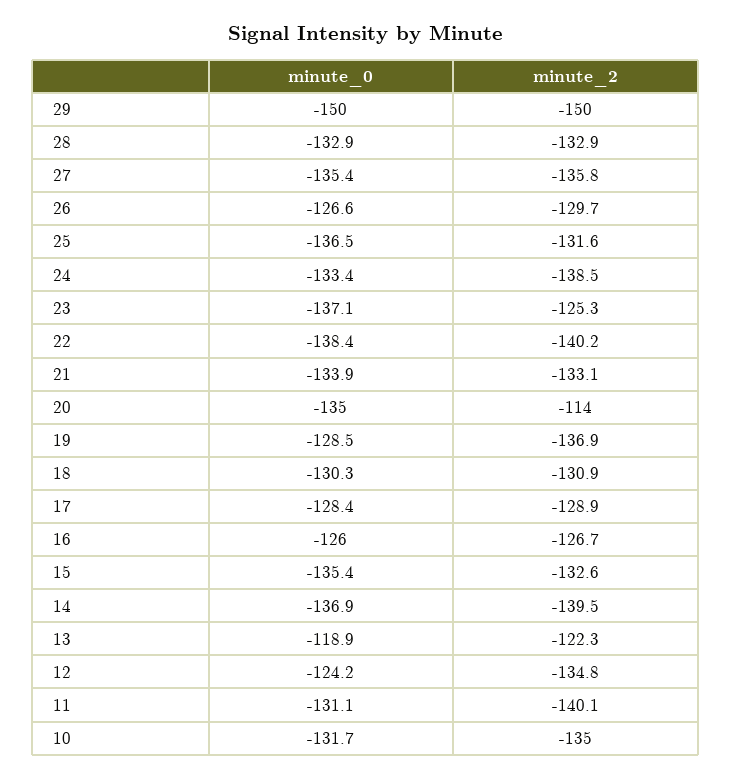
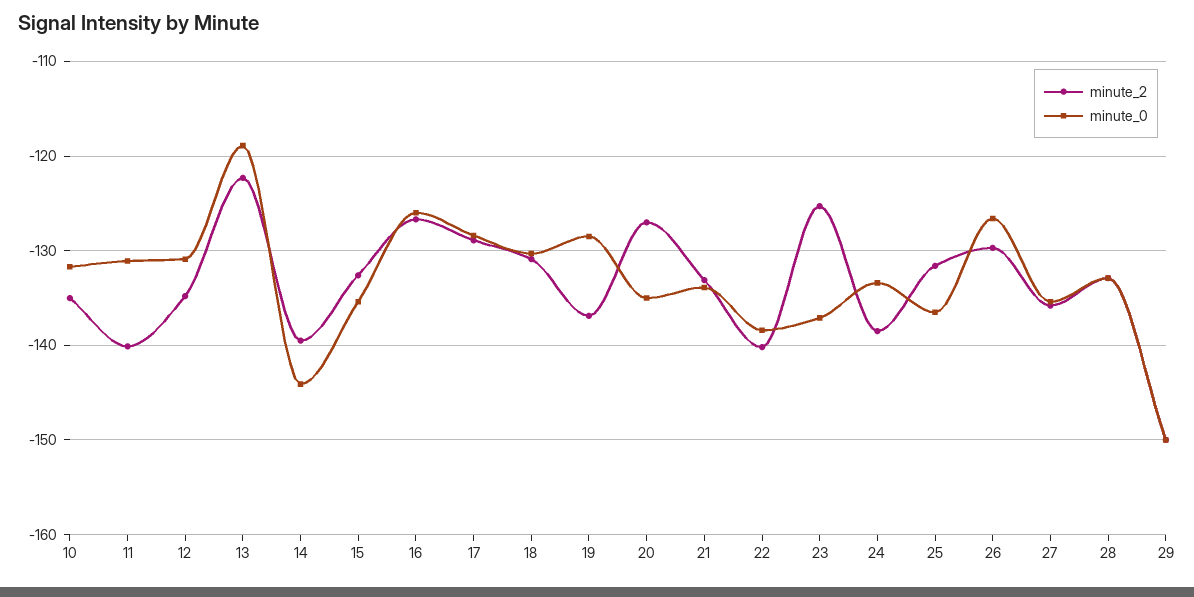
  {
    "minute_0": {
      "29": -150,
      "28": -132.9,
      "27": -135.4,
      "26": -126.6,
      "25": -136.5,
      "24": -133.4,
      "23": -137.1,
      "22": -138.4,
      "21": -133.9,
      "20": -135,
      "19": -128.5,
      "18": -130.3,
      "17": -128.4,
      "16": -126,
      "15": -135.4,
-     "14": -136.9,
+     "14": -144,
      "13": -118.9,
-     "12": -124.2,
+     "12": -131,
      "11": -131.1,
      "10": -131.7
    },
    "minute_2": {
      "29": -150,
      "28": -132.9,
      "27": -135.8,
      "26": -129.7,
      "25": -131.6,
      "24": -138.5,
      "23": -125.3,
      "22": -140.2,
      "21": -133.1,
-     "20": -114,
+     "20": -127,
      "19": -136.9,
      "18": -130.9,
      "17": -128.9,
      "16": -126.7,
      "15": -132.6,
      "14": -139.5,
      "13": -122.3,
      "12": -134.8,
      "11": -140.1,
      "10": -135
    }
  }

